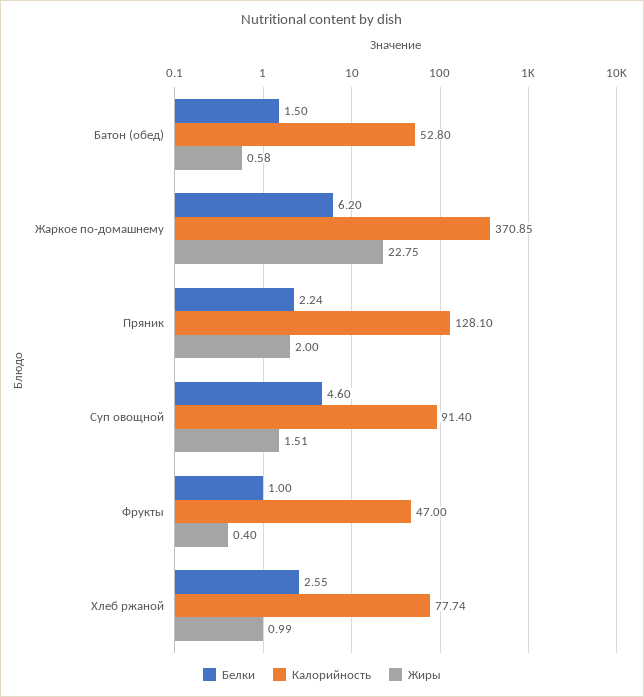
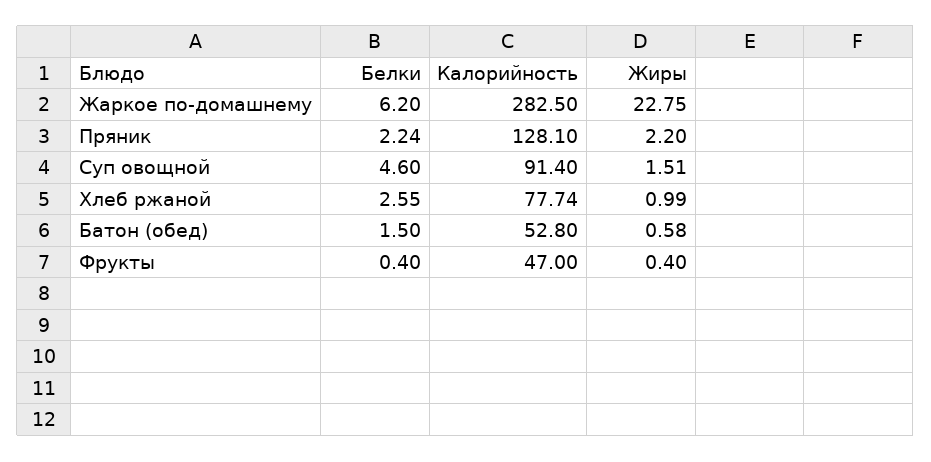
  {
    "Белки": {
      "Батон (обед)": 1.5,
      "Жаркое по-домашнему": 6.2,
      "Пряник": 2.24,
      "Суп овощной": 4.6,
-     "Фрукты": 1,
+     "Фрукты": 0.4,
      "Хлеб ржаной": 2.55
    },
    "Калорийность": {
      "Батон (обед)": 52.8,
-     "Жаркое по-домашнему": 370.85,
+     "Жаркое по-домашнему": 282.5,
      "Пряник": 128.1,
      "Суп овощной": 91.4,
      "Фрукты": 47,
      "Хлеб ржаной": 77.74
    },
    "Жиры": {
      "Батон (обед)": 0.58,
      "Жаркое по-домашнему": 22.75,
-     "Пряник": 2,
+     "Пряник": 2.2,
      "Суп овощной": 1.51,
      "Фрукты": 0.4,
      "Хлеб ржаной": 0.99
    }
  }

